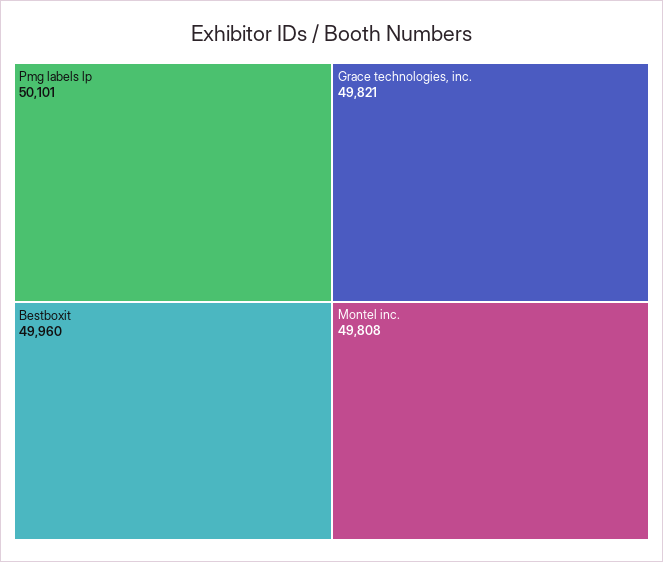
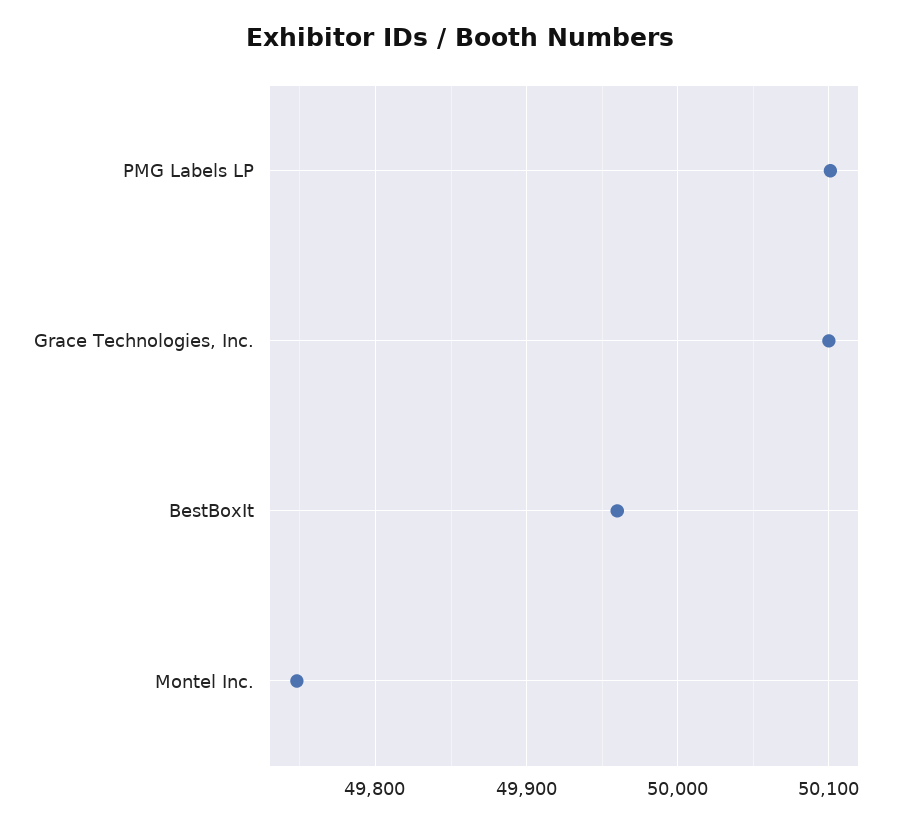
  {
    "Pmg labels lp": 50101,
    "Bestboxit": 49960,
-   "Grace technologies, inc.": 49821,
+   "Grace technologies, inc.": 50100,
-   "Montel inc.": 49808
+   "Montel inc.": 49750
  }

